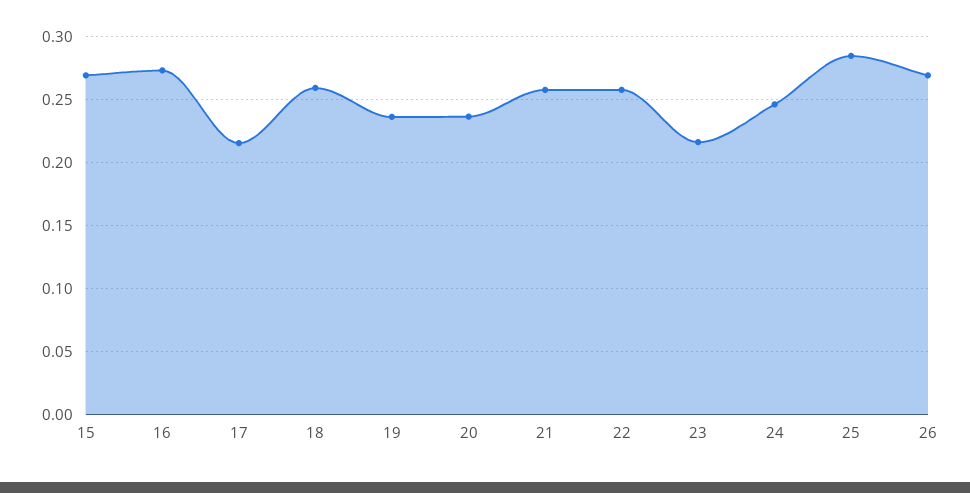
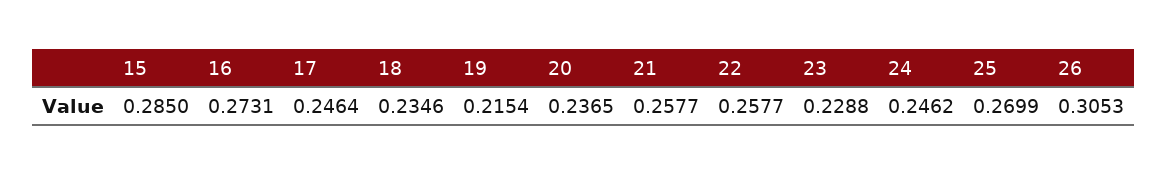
  {
-   "15": 0.27,
+   "15": 0.285,
    "16": 0.2731,
-   "17": 0.215,
+   "17": 0.2464,
-   "18": 0.26,
+   "18": 0.2346,
-   "19": 0.235,
+   "19": 0.2154,
    "20": 0.2365,
    "21": 0.2577,
    "22": 0.2577,
-   "23": 0.215,
+   "23": 0.2288,
    "24": 0.2462,
-   "25": 0.285,
+   "25": 0.2699,
-   "26": 0.27
+   "26": 0.3053
  }

